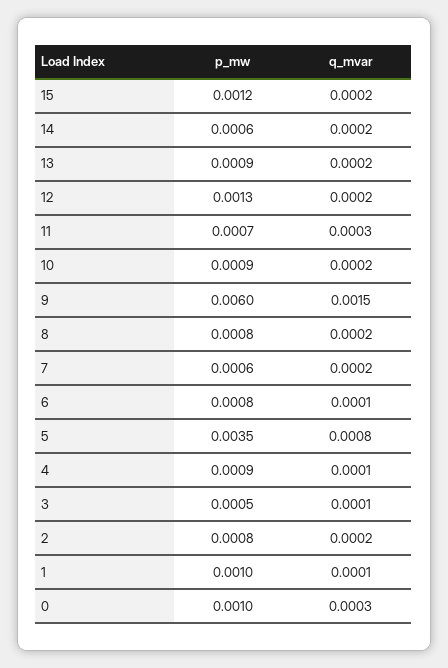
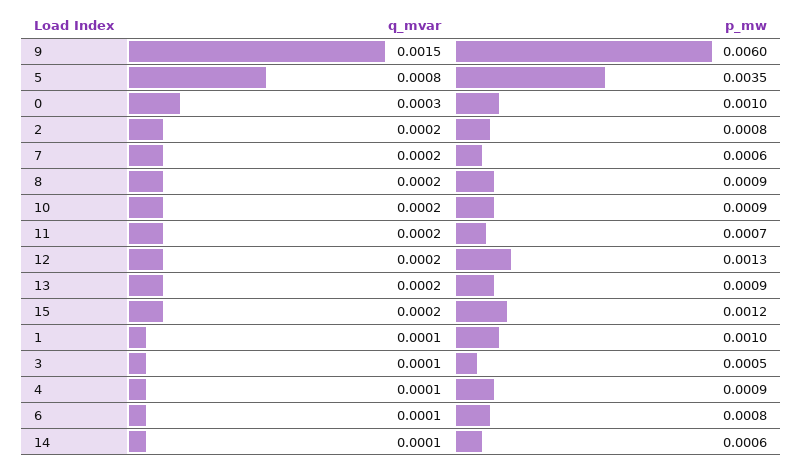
  {
    "p_mw": {
      "15": 0.0012,
      "14": 0.0006,
      "13": 0.0009,
      "12": 0.0013,
      "11": 0.0007,
      "10": 0.0009,
      "9": 0.006,
-     "8": 0.0008,
+     "8": 0.0009,
      "7": 0.0006,
      "6": 0.0008,
      "5": 0.0035,
      "4": 0.0009,
      "3": 0.0005,
      "2": 0.0008,
      "1": 0.001,
      "0": 0.001
    },
    "q_mvar": {
      "15": 0.0002,
-     "14": 0.0002,
+     "14": 0.0001,
      "13": 0.0002,
      "12": 0.0002,
-     "11": 0.0003,
+     "11": 0.0002,
      "10": 0.0002,
      "9": 0.0015,
      "8": 0.0002,
      "7": 0.0002,
      "6": 0.0001,
      "5": 0.0008,
      "4": 0.0001,
      "3": 0.0001,
      "2": 0.0002,
      "1": 0.0001,
      "0": 0.0003
    }
  }

